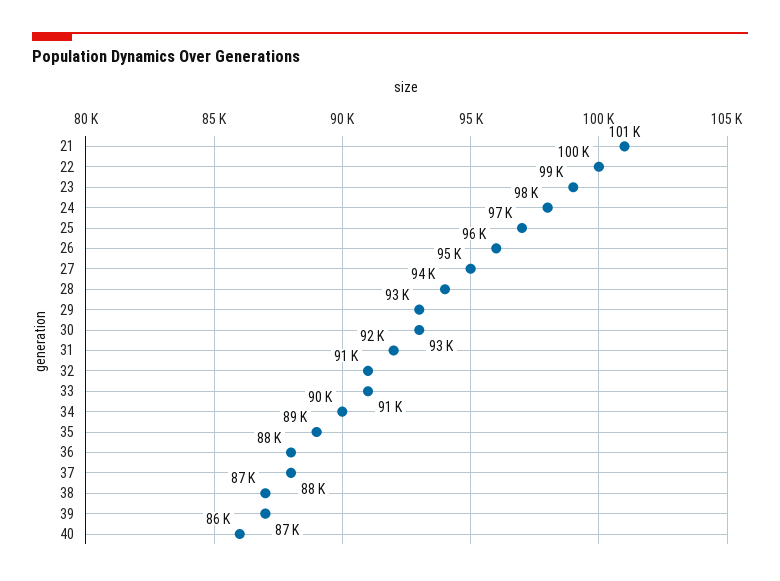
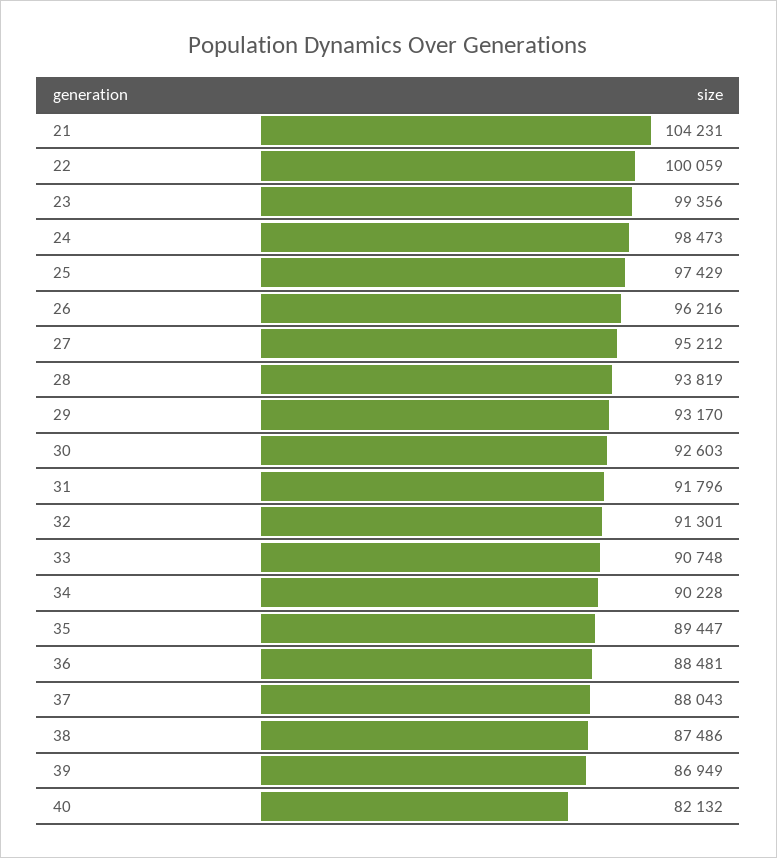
  {
-   "21": 101000,
+   "21": 104231,
    "22": 100059,
    "23": 99356,
    "24": 98473,
    "25": 97429,
    "26": 96216,
    "27": 95212,
    "28": 93819,
    "29": 93170,
    "30": 92603,
    "31": 91796,
    "32": 91301,
    "33": 90748,
    "34": 90228,
    "35": 89447,
    "36": 88481,
    "37": 88043,
    "38": 87486,
    "39": 86949,
-   "40": 86000
+   "40": 82132
  }

